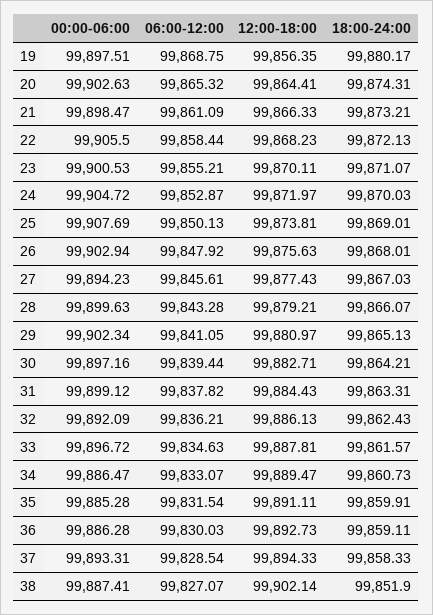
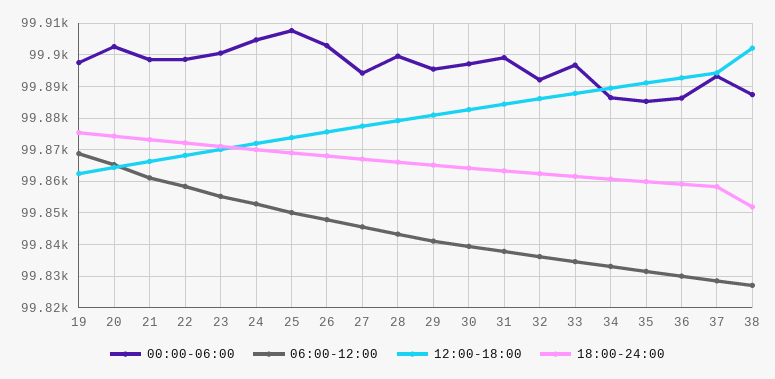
  {
    "00:00-06:00": {
      "19": 99897.51,
      "20": 99902.63,
      "21": 99898.47,
-     "22": 99905.5,
+     "22": 99898,
      "23": 99900.53,
      "24": 99904.72,
      "25": 99907.69,
      "26": 99902.94,
      "27": 99894.23,
      "28": 99899.63,
-     "29": 99902.34,
+     "29": 99896,
      "30": 99897.16,
      "31": 99899.12,
      "32": 99892.09,
      "33": 99896.72,
      "34": 99886.47,
      "35": 99885.28,
      "36": 99886.28,
      "37": 99893.31,
      "38": 99887.41
    },
    "06:00-12:00": {
      "19": 99868.75,
      "20": 99865.32,
      "21": 99861.09,
      "22": 99858.44,
      "23": 99855.21,
      "24": 99852.87,
      "25": 99850.13,
      "26": 99847.92,
      "27": 99845.61,
      "28": 99843.28,
      "29": 99841.05,
      "30": 99839.44,
      "31": 99837.82,
      "32": 99836.21,
      "33": 99834.63,
      "34": 99833.07,
      "35": 99831.54,
      "36": 99830.03,
      "37": 99828.54,
      "38": 99827.07
    },
    "12:00-18:00": {
-     "19": 99856.35,
+     "19": 99862,
      "20": 99864.41,
      "21": 99866.33,
      "22": 99868.23,
      "23": 99870.11,
      "24": 99871.97,
      "25": 99873.81,
      "26": 99875.63,
      "27": 99877.43,
      "28": 99879.21,
      "29": 99880.97,
      "30": 99882.71,
      "31": 99884.43,
      "32": 99886.13,
      "33": 99887.81,
      "34": 99889.47,
      "35": 99891.11,
      "36": 99892.73,
      "37": 99894.33,
      "38": 99902.14
    },
    "18:00-24:00": {
-     "19": 99880.17,
+     "19": 99876,
      "20": 99874.31,
      "21": 99873.21,
      "22": 99872.13,
      "23": 99871.07,
      "24": 99870.03,
      "25": 99869.01,
      "26": 99868.01,
      "27": 99867.03,
      "28": 99866.07,
      "29": 99865.13,
      "30": 99864.21,
      "31": 99863.31,
      "32": 99862.43,
      "33": 99861.57,
      "34": 99860.73,
      "35": 99859.91,
      "36": 99859.11,
      "37": 99858.33,
      "38": 99851.9
    }
  }

